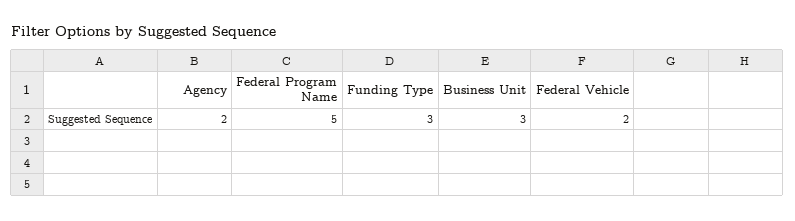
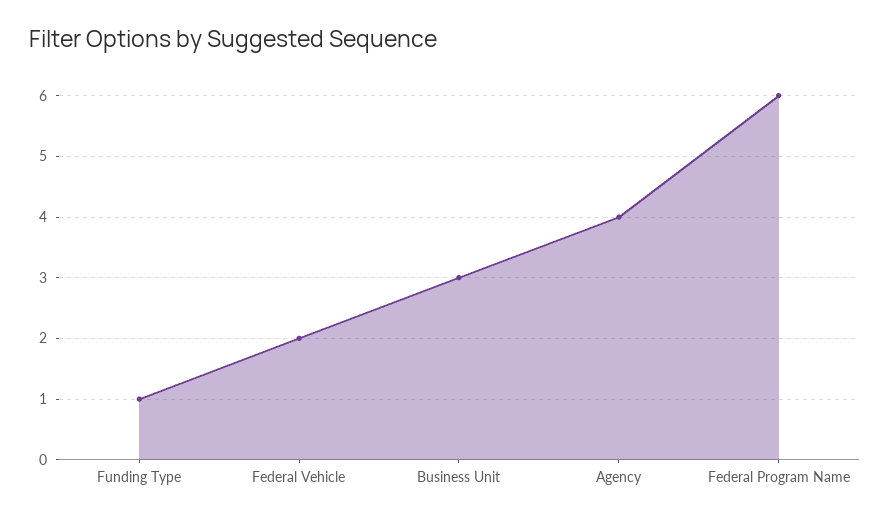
  {
-   "Agency": 2,
+   "Agency": 4,
-   "Federal Program Name": 5,
+   "Federal Program Name": 6,
-   "Funding Type": 3,
+   "Funding Type": 1,
    "Business Unit": 3,
    "Federal Vehicle": 2
  }

